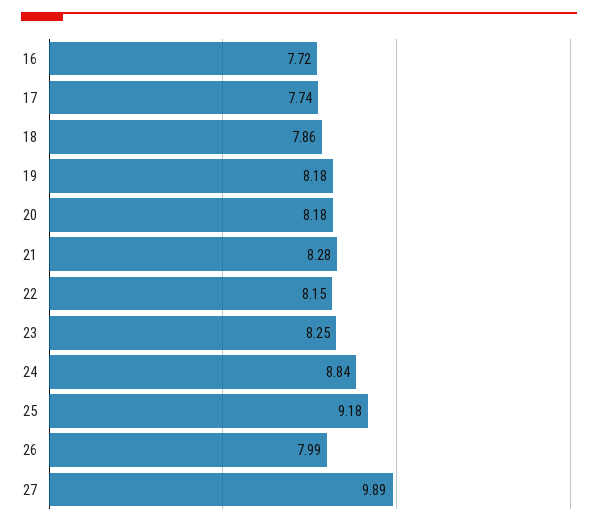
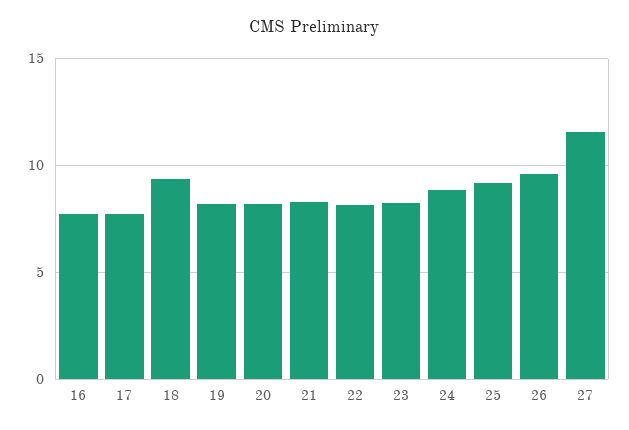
  {
    "16": 7.72,
    "17": 7.74,
-   "18": 7.86,
+   "18": 9.5,
    "19": 8.18,
    "20": 8.18,
    "21": 8.28,
    "22": 8.15,
    "23": 8.25,
    "24": 8.84,
    "25": 9.18,
-   "26": 7.99,
+   "26": 9.5,
-   "27": 9.89
+   "27": 11.5
  }

